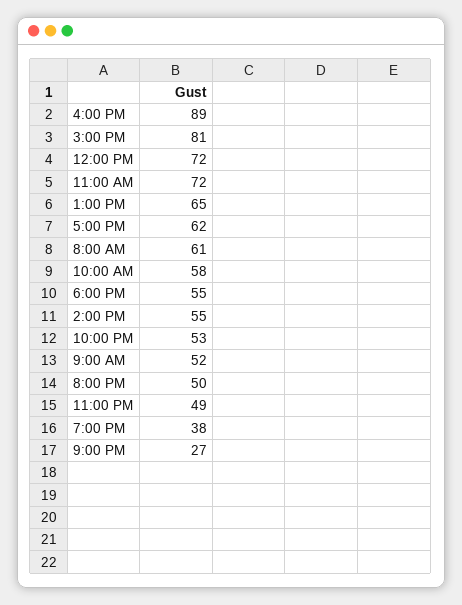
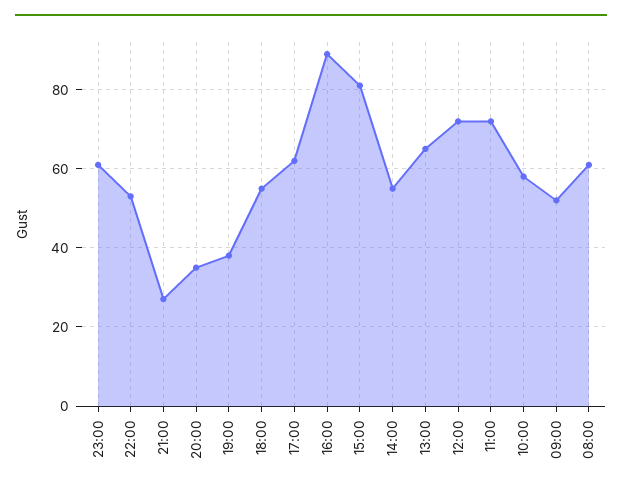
  {
    "4:00 PM": 89,
    "3:00 PM": 81,
    "12:00 PM": 72,
    "11:00 AM": 72,
    "1:00 PM": 65,
    "5:00 PM": 62,
    "8:00 AM": 61,
    "10:00 AM": 58,
    "6:00 PM": 55,
    "2:00 PM": 55,
    "10:00 PM": 53,
    "9:00 AM": 52,
-   "8:00 PM": 50,
+   "8:00 PM": 35,
-   "11:00 PM": 49,
+   "11:00 PM": 60,
    "7:00 PM": 38,
    "9:00 PM": 27
  }

